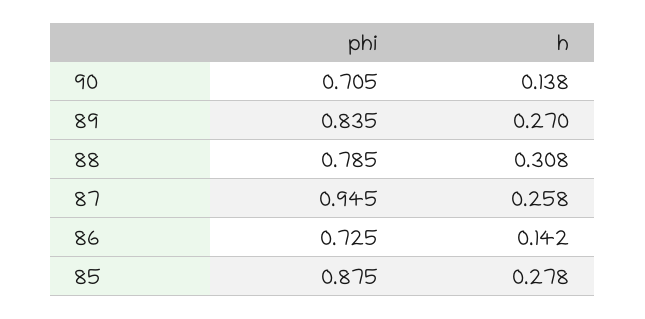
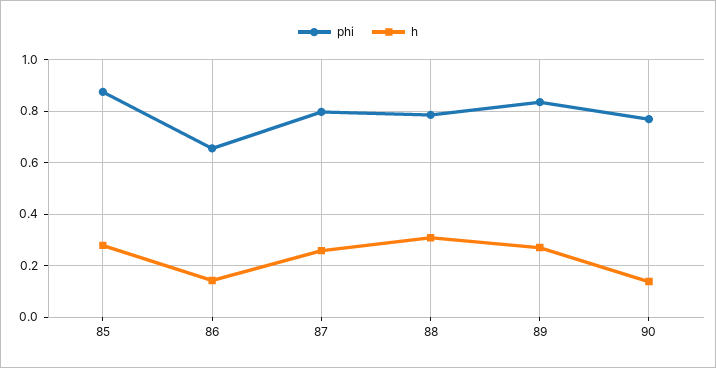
  {
    "phi": {
-     "90": 0.705,
+     "90": 0.775,
      "89": 0.835,
      "88": 0.785,
-     "87": 0.945,
+     "87": 0.8,
-     "86": 0.725,
+     "86": 0.65,
      "85": 0.875
    },
    "h": {
      "90": 0.138,
      "89": 0.27,
      "88": 0.308,
      "87": 0.258,
      "86": 0.142,
      "85": 0.278
    }
  }

